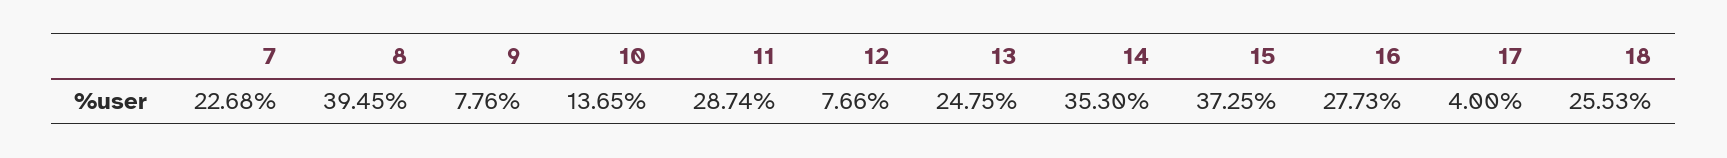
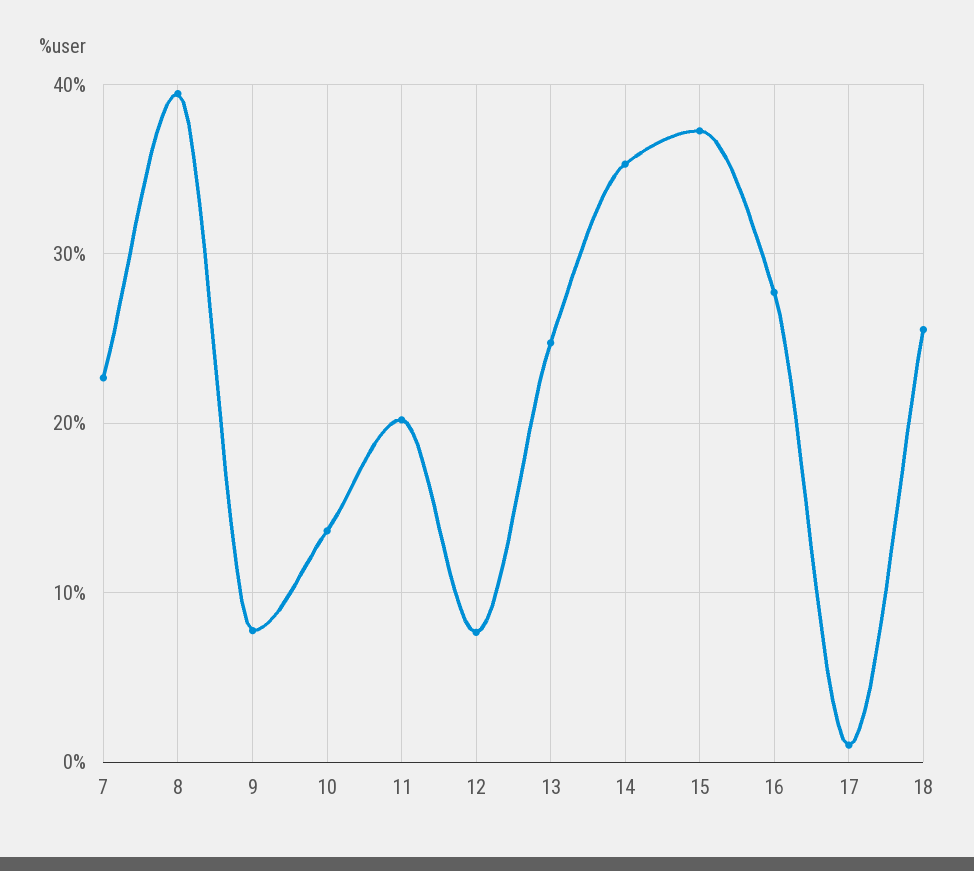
  {
    "7": 22.68,
    "8": 39.45,
    "9": 7.76,
    "10": 13.65,
-   "11": 28.74,
+   "11": 20,
    "12": 7.66,
    "13": 24.75,
    "14": 35.3,
    "15": 37.25,
    "16": 27.73,
-   "17": 4,
+   "17": 1,
    "18": 25.53
  }

